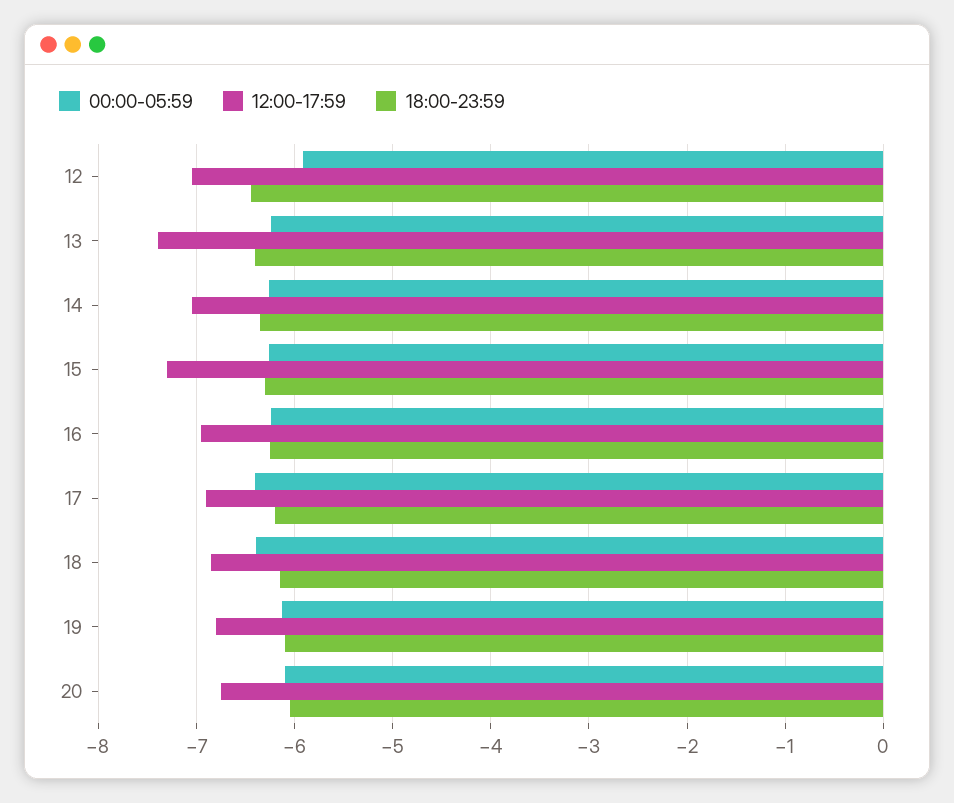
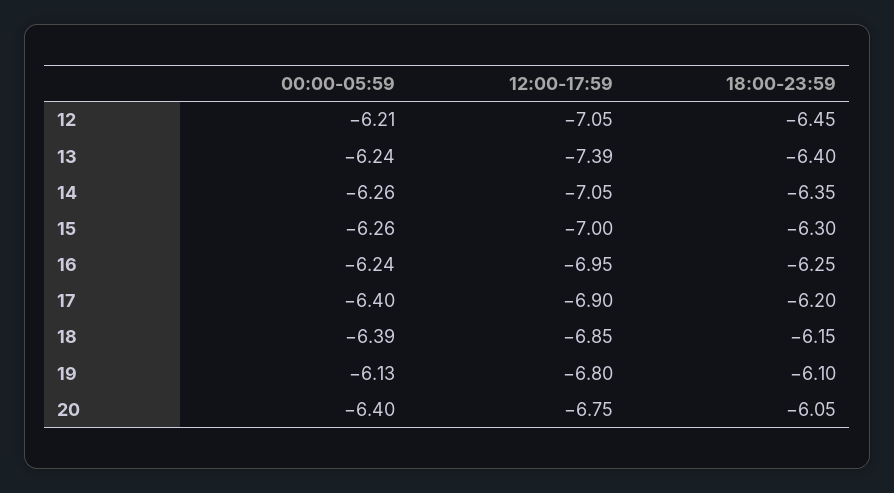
  {
    "00:00-05:59": {
-     "12": -5.9,
+     "12": -6.21,
      "13": -6.24,
      "14": -6.26,
      "15": -6.26,
      "16": -6.24,
      "17": -6.4,
      "18": -6.39,
      "19": -6.13,
-     "20": -6.1
+     "20": -6.4
    },
    "12:00-17:59": {
      "12": -7.05,
      "13": -7.39,
      "14": -7.05,
-     "15": -7.3,
+     "15": -7,
      "16": -6.95,
      "17": -6.9,
      "18": -6.85,
      "19": -6.8,
      "20": -6.75
    },
    "18:00-23:59": {
      "12": -6.45,
      "13": -6.4,
      "14": -6.35,
      "15": -6.3,
      "16": -6.25,
      "17": -6.2,
      "18": -6.15,
      "19": -6.1,
      "20": -6.05
    }
  }

